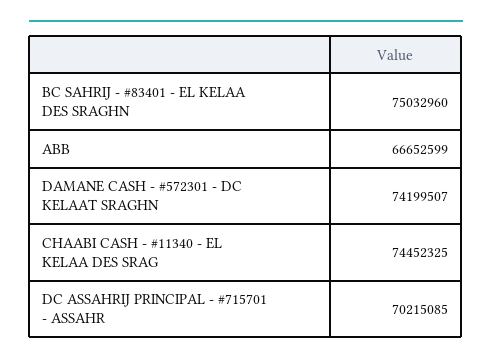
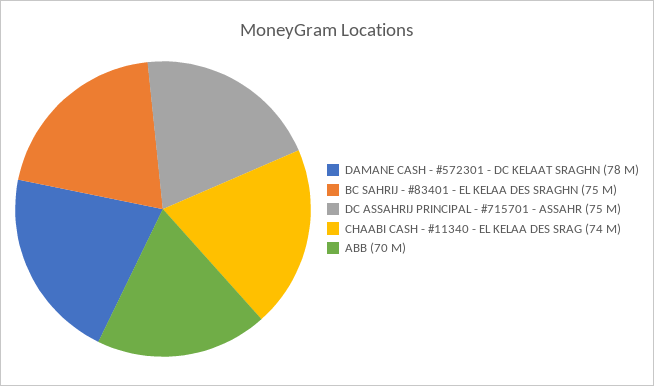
  {
    "BC SAHRIJ - #83401 - EL KELAA DES SRAGHN": 75032960,
-   "ABB": 66652599,
+   "ABB": 70000000,
-   "DAMANE CASH - #572301 - DC KELAAT SRAGHN": 74199507,
+   "DAMANE CASH - #572301 - DC KELAAT SRAGHN": 78000000,
    "CHAABI CASH - #11340 - EL KELAA DES SRAG": 74452325,
-   "DC ASSAHRIJ PRINCIPAL - #715701 - ASSAHR": 70215085
+   "DC ASSAHRIJ PRINCIPAL - #715701 - ASSAHR": 75000000
  }

